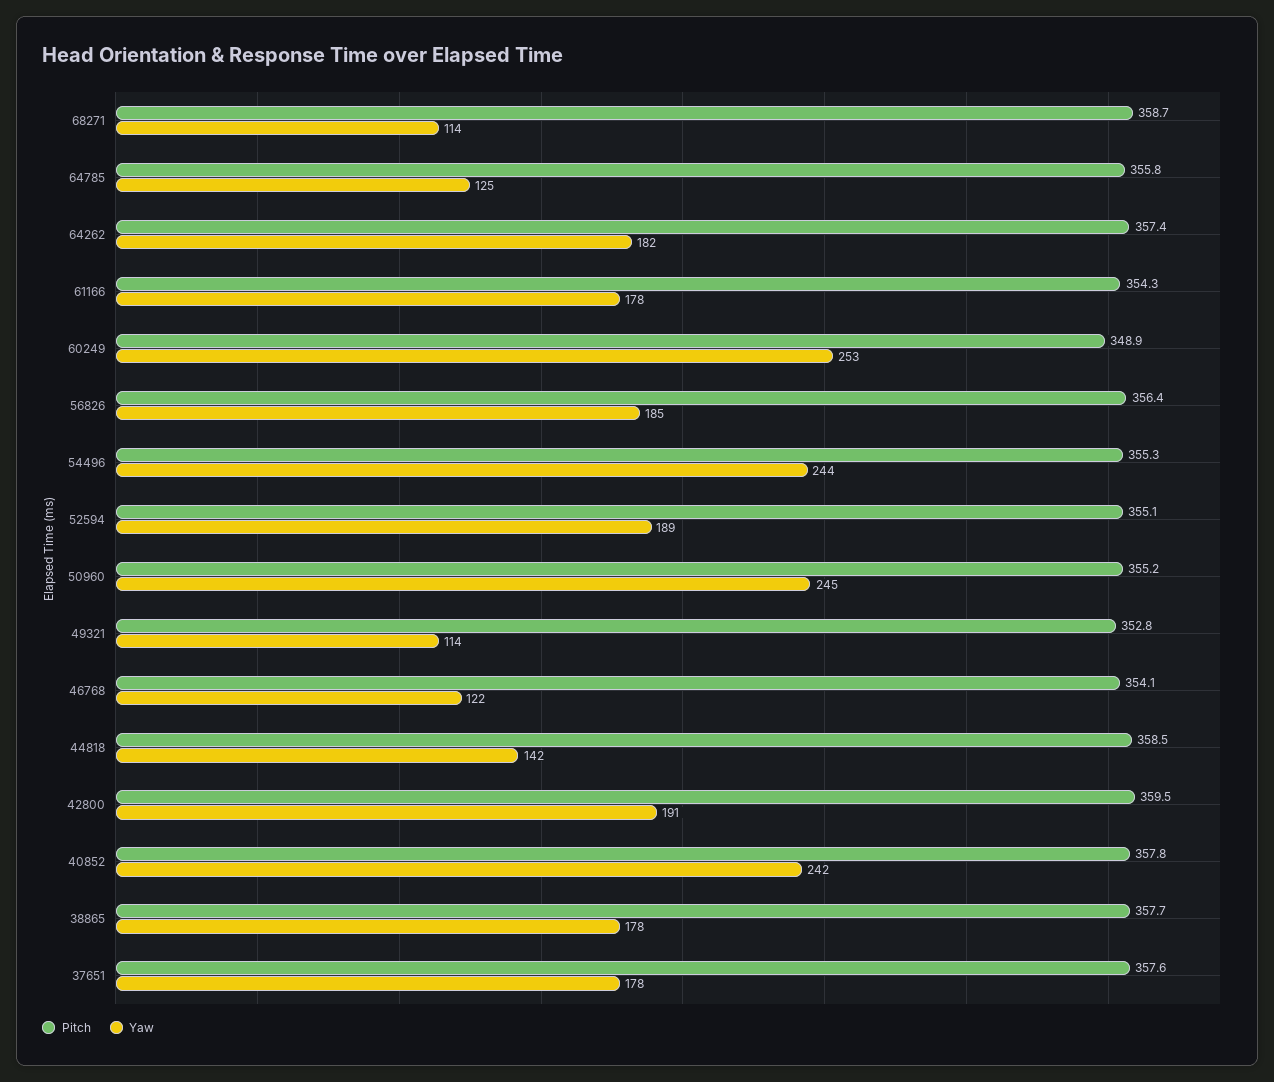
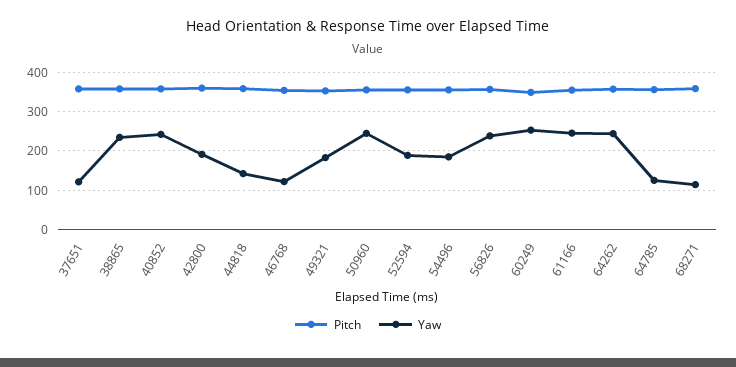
  {
    "Pitch": {
      "68271": 358.7,
      "64785": 355.8,
      "64262": 357.4,
      "61166": 354.3,
      "60249": 348.9,
      "56826": 356.4,
      "54496": 355.3,
      "52594": 355.1,
      "50960": 355.2,
      "49321": 352.8,
      "46768": 354.1,
      "44818": 358.5,
      "42800": 359.5,
      "40852": 357.8,
      "38865": 357.7,
      "37651": 357.6
    },
    "Yaw": {
      "68271": 114,
      "64785": 125,
-     "64262": 182,
+     "64262": 240,
-     "61166": 178,
+     "61166": 240,
      "60249": 253,
-     "56826": 185,
+     "56826": 240,
-     "54496": 244,
+     "54496": 180,
      "52594": 189,
      "50960": 245,
-     "49321": 114,
+     "49321": 180,
      "46768": 122,
      "44818": 142,
      "42800": 191,
      "40852": 242,
-     "38865": 178,
+     "38865": 240,
-     "37651": 178
+     "37651": 120
    }
  }

